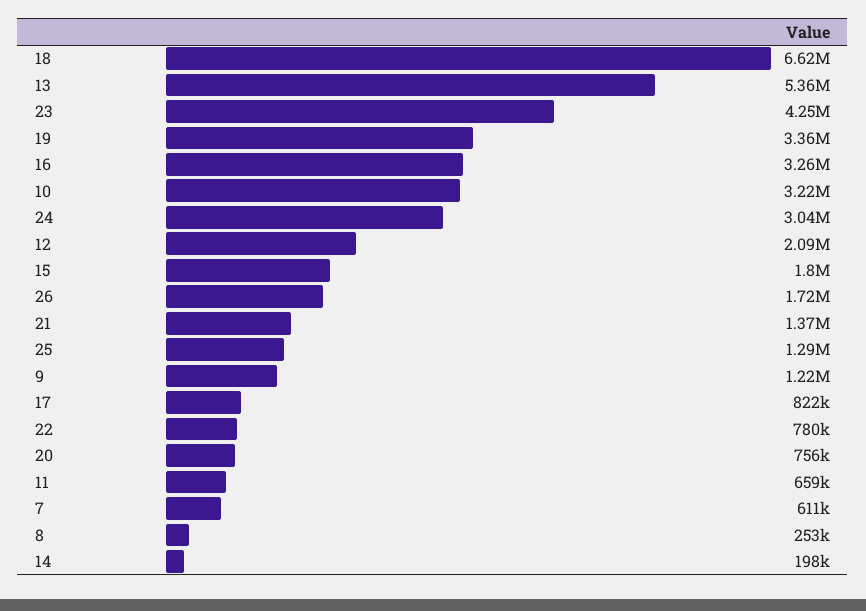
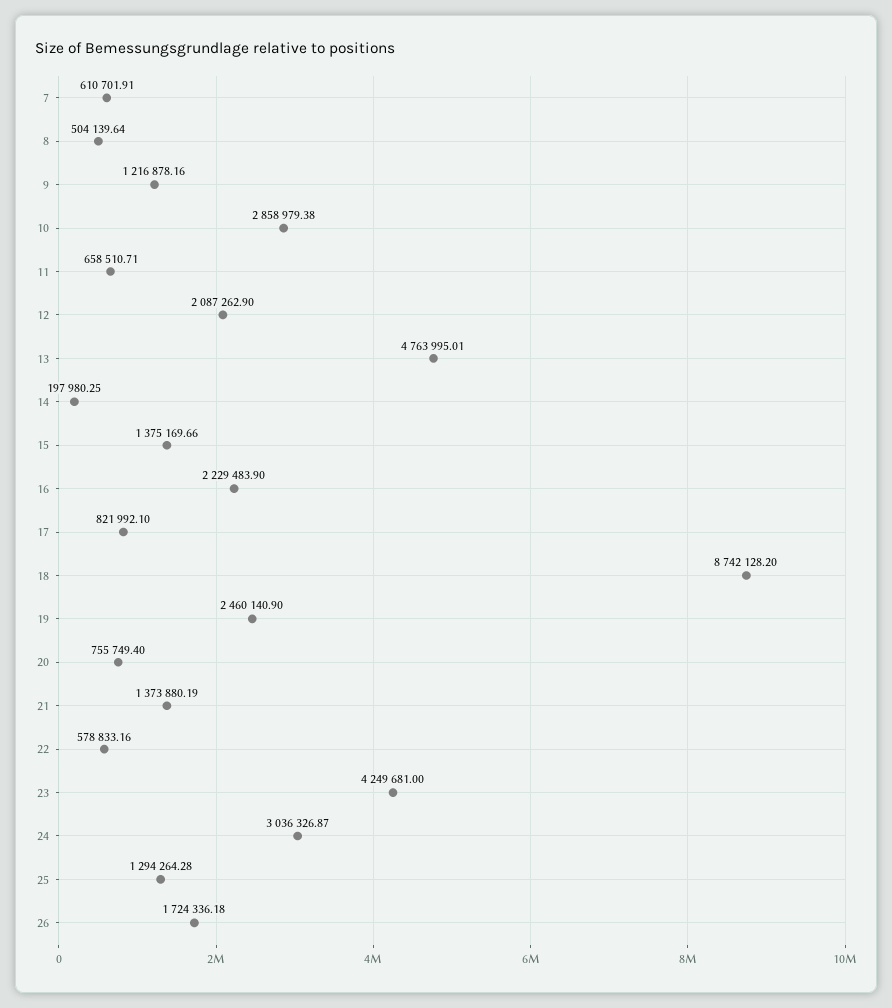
  {
-   "18": 6620000,
+   "18": 8742128.2,
-   "13": 5360000,
+   "13": 4763995.01,
    "23": 4249681,
-   "19": 3360000,
+   "19": 2460140.9,
-   "16": 3260000,
+   "16": 2229483.9,
-   "10": 3220000,
+   "10": 2858979.38,
    "24": 3036326.87,
    "12": 2087262.9,
-   "15": 1800000,
+   "15": 1375169.66,
    "26": 1724336.18,
    "21": 1373880.19,
    "25": 1294264.28,
    "9": 1216878.16,
    "17": 821992.1,
-   "22": 780000,
+   "22": 578833.16,
    "20": 755749.4,
    "11": 658510.71,
    "7": 610701.91,
-   "8": 253000,
+   "8": 504139.64,
    "14": 197980.25
  }

